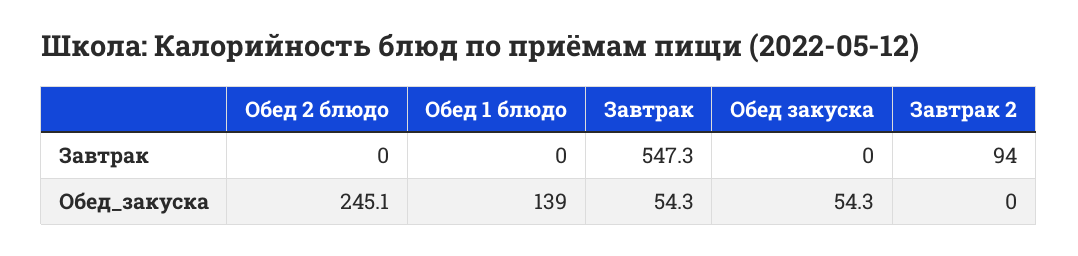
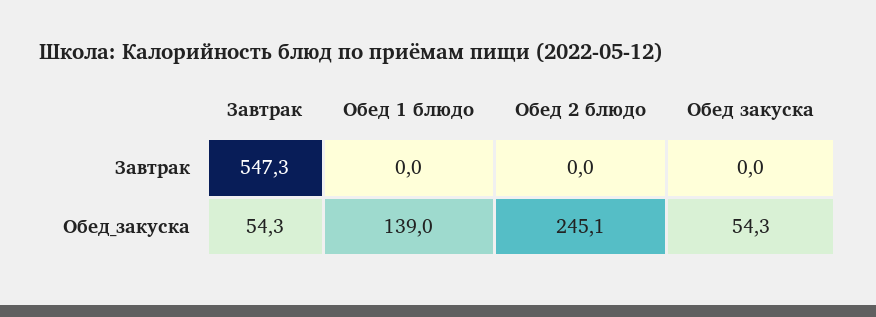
  {
    "Обед 2 блюдо": {
      "Завтрак": 0,
      "Обед_закуска": 245.1
    },
    "Обед 1 блюдо": {
      "Завтрак": 0,
      "Обед_закуска": 139
    },
    "Завтрак": {
      "Завтрак": 547.3,
      "Обед_закуска": 54.3
    },
    "Обед закуска": {
      "Завтрак": 0,
      "Обед_закуска": 54.3
-   },
+   }
-   "Завтрак 2": {
-     "Завтрак": 94,
-     "Обед_закуска": 0
-   }
  }

